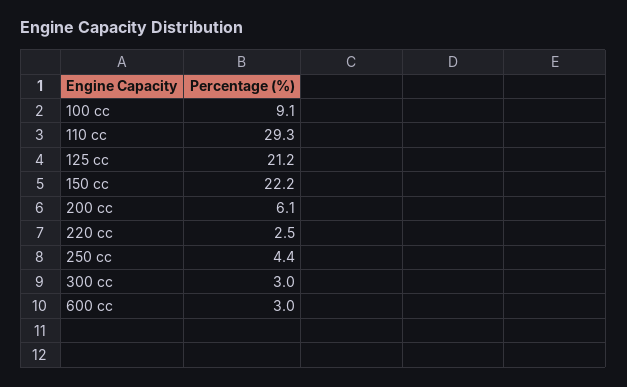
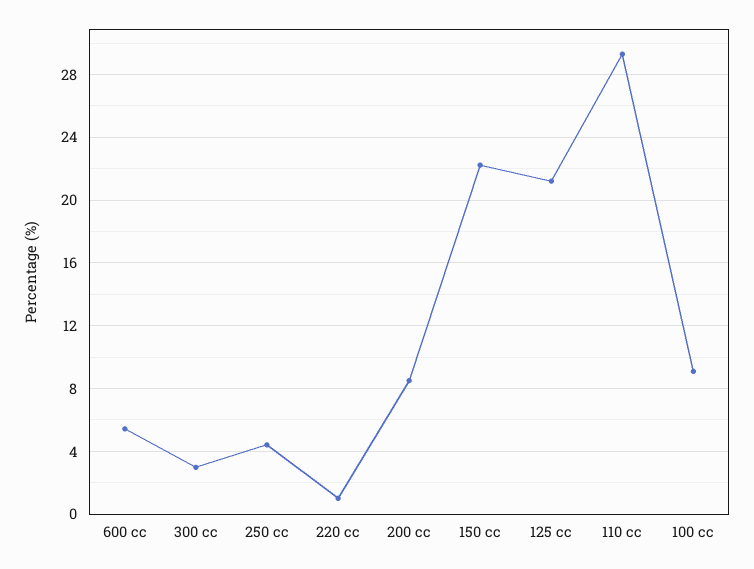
  {
    "100 cc": 9.1,
    "110 cc": 29.3,
    "125 cc": 21.2,
    "150 cc": 22.2,
-   "200 cc": 6.1,
+   "200 cc": 8.5,
-   "220 cc": 2.5,
+   "220 cc": 1,
    "250 cc": 4.4,
    "300 cc": 3,
-   "600 cc": 3
+   "600 cc": 5.5
  }

